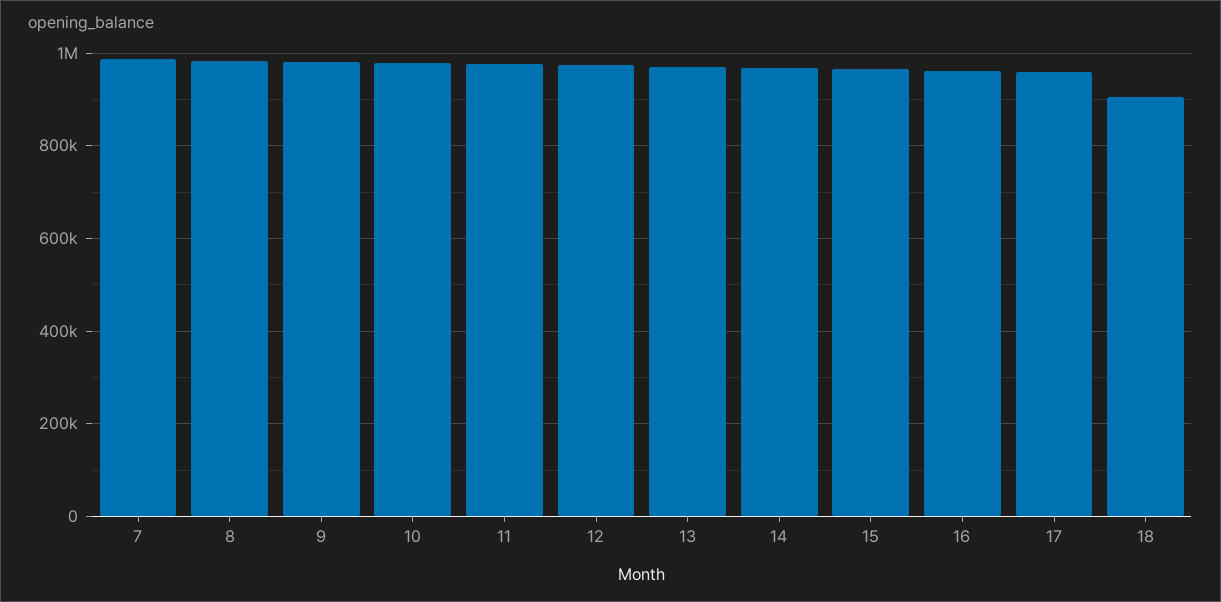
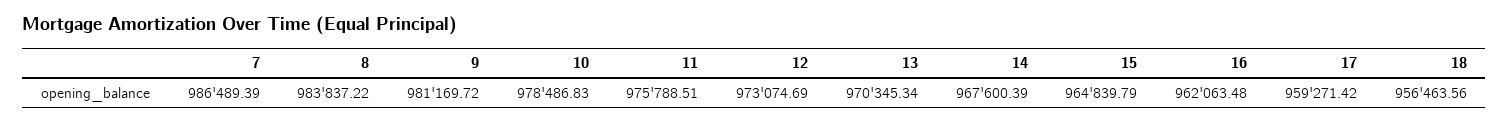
  {
    "7": 986489.39,
    "8": 983837.22,
    "9": 981169.72,
    "10": 978486.83,
    "11": 975788.51,
    "12": 973074.69,
    "13": 970345.34,
    "14": 967600.39,
    "15": 964839.79,
    "16": 962063.48,
    "17": 959271.42,
-   "18": 900000
+   "18": 956463.56
  }

